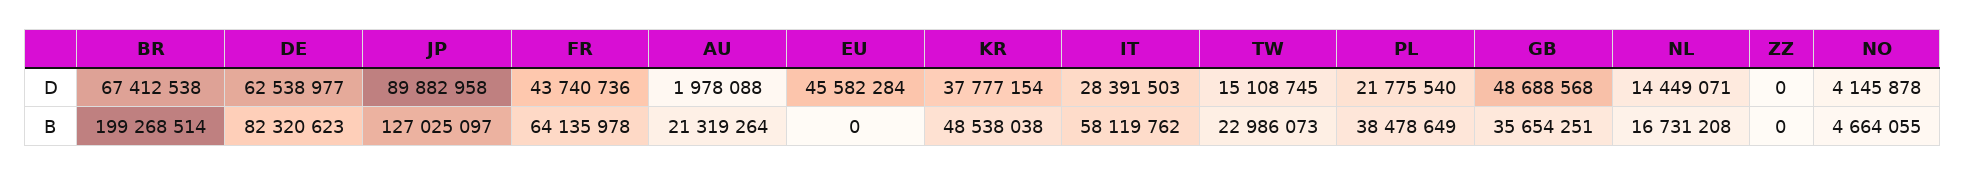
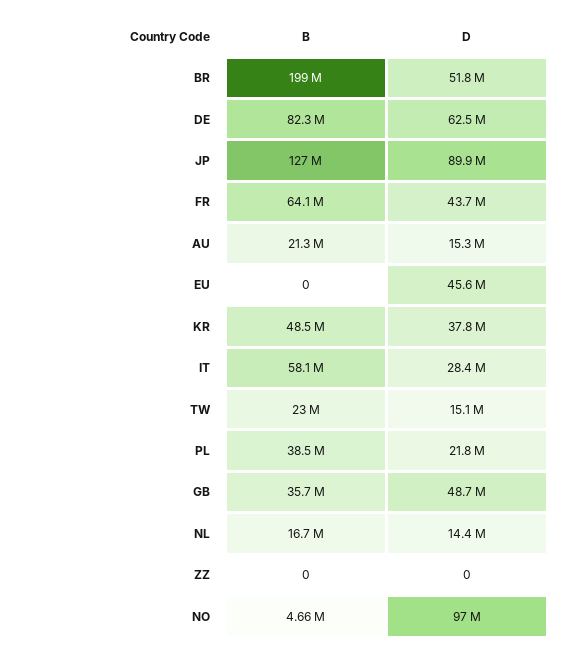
  {
    "BR": {
-     "D": 67412538,
+     "D": 51800000,
      "B": 199268514
    },
    "DE": {
      "D": 62538977,
      "B": 82320623
    },
    "JP": {
      "D": 89882958,
      "B": 127025097
    },
    "FR": {
      "D": 43740736,
      "B": 64135978
    },
    "AU": {
-     "D": 1978088,
+     "D": 15300000,
      "B": 21319264
    },
    "EU": {
      "D": 45582284,
      "B": 0
    },
    "KR": {
      "D": 37777154,
      "B": 48538038
    },
    "IT": {
      "D": 28391503,
      "B": 58119762
    },
    "TW": {
      "D": 15108745,
      "B": 22986073
    },
    "PL": {
      "D": 21775540,
      "B": 38478649
    },
    "GB": {
      "D": 48688568,
      "B": 35654251
    },
    "NL": {
      "D": 14449071,
      "B": 16731208
    },
    "ZZ": {
      "D": 0,
      "B": 0
    },
    "NO": {
-     "D": 4145878,
+     "D": 97000000,
      "B": 4664055
    }
  }

